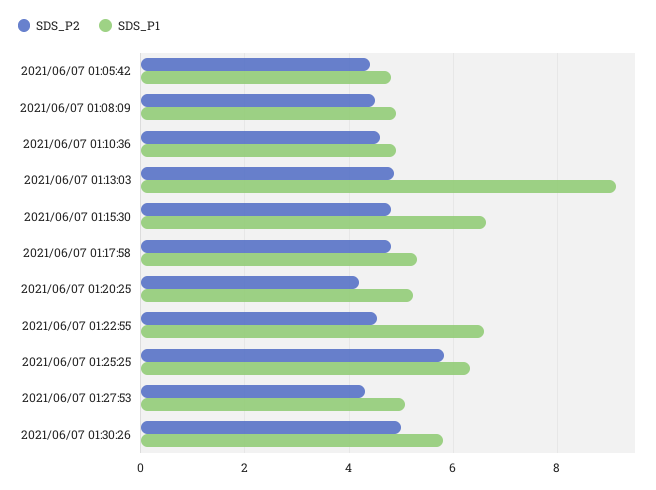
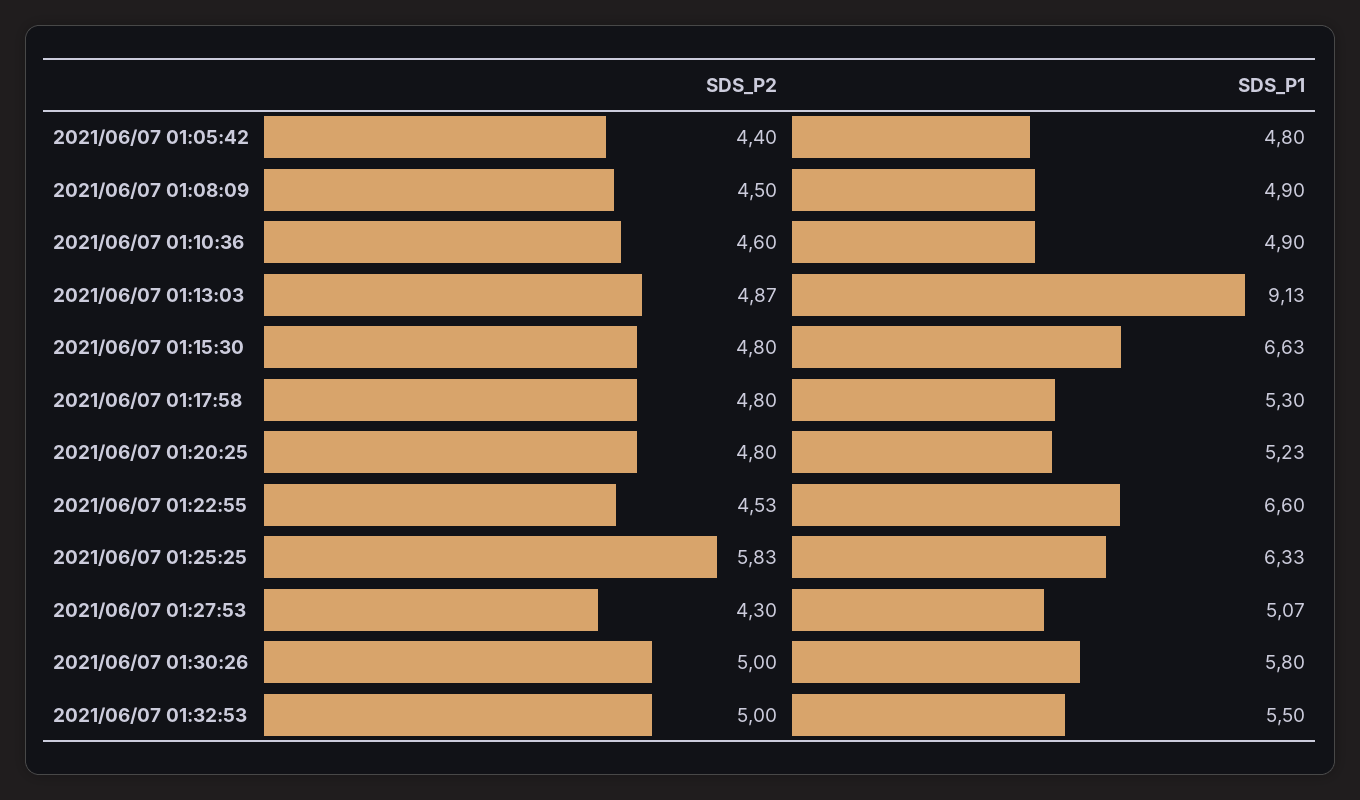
  {
    "SDS_P2": {
      "2021/06/07 01:05:42": 4.4,
      "2021/06/07 01:08:09": 4.5,
      "2021/06/07 01:10:36": 4.6,
      "2021/06/07 01:13:03": 4.87,
      "2021/06/07 01:15:30": 4.8,
      "2021/06/07 01:17:58": 4.8,
-     "2021/06/07 01:20:25": 4.2,
+     "2021/06/07 01:20:25": 4.8,
      "2021/06/07 01:22:55": 4.53,
      "2021/06/07 01:25:25": 5.83,
      "2021/06/07 01:27:53": 4.3,
-     "2021/06/07 01:30:26": 5
+     "2021/06/07 01:30:26": 5,
+     "2021/06/07 01:32:53": 5
    },
    "SDS_P1": {
      "2021/06/07 01:05:42": 4.8,
      "2021/06/07 01:08:09": 4.9,
      "2021/06/07 01:10:36": 4.9,
      "2021/06/07 01:13:03": 9.13,
      "2021/06/07 01:15:30": 6.63,
      "2021/06/07 01:17:58": 5.3,
      "2021/06/07 01:20:25": 5.23,
      "2021/06/07 01:22:55": 6.6,
      "2021/06/07 01:25:25": 6.33,
      "2021/06/07 01:27:53": 5.07,
-     "2021/06/07 01:30:26": 5.8
+     "2021/06/07 01:30:26": 5.8,
+     "2021/06/07 01:32:53": 5.5
    }
  }

